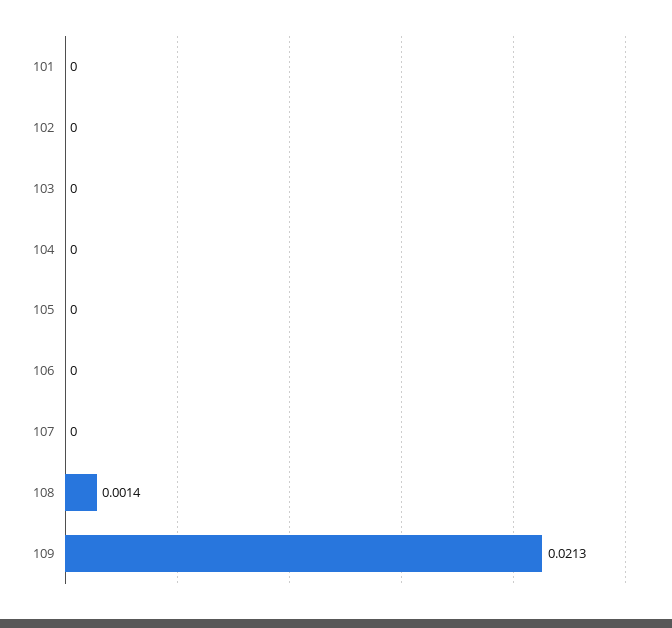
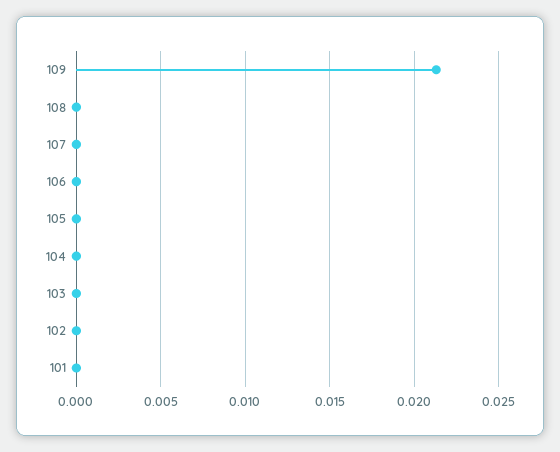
  {
    "101": 0,
    "102": 0,
    "103": 0,
    "104": 0,
    "105": 0,
    "106": 0,
    "107": 0,
-   "108": 0.0014,
+   "108": 0,
    "109": 0.0213
  }

